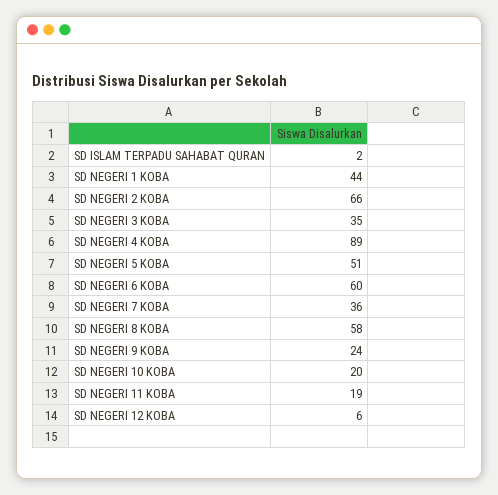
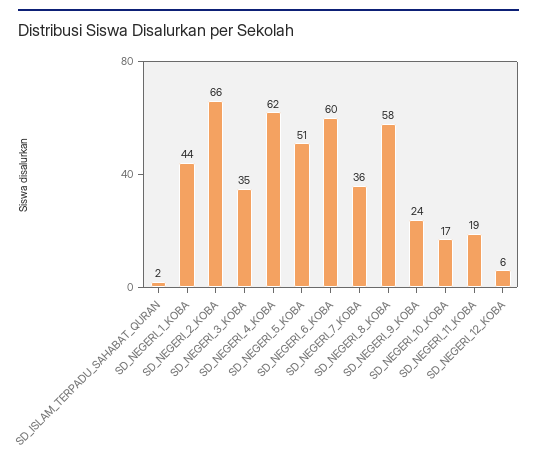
  {
    "SD ISLAM TERPADU SAHABAT QURAN": 2,
    "SD NEGERI 1 KOBA": 44,
    "SD NEGERI 2 KOBA": 66,
    "SD NEGERI 3 KOBA": 35,
-   "SD NEGERI 4 KOBA": 89,
+   "SD NEGERI 4 KOBA": 62,
    "SD NEGERI 5 KOBA": 51,
    "SD NEGERI 6 KOBA": 60,
    "SD NEGERI 7 KOBA": 36,
    "SD NEGERI 8 KOBA": 58,
    "SD NEGERI 9 KOBA": 24,
-   "SD NEGERI 10 KOBA": 20,
+   "SD NEGERI 10 KOBA": 17,
    "SD NEGERI 11 KOBA": 19,
    "SD NEGERI 12 KOBA": 6
  }

